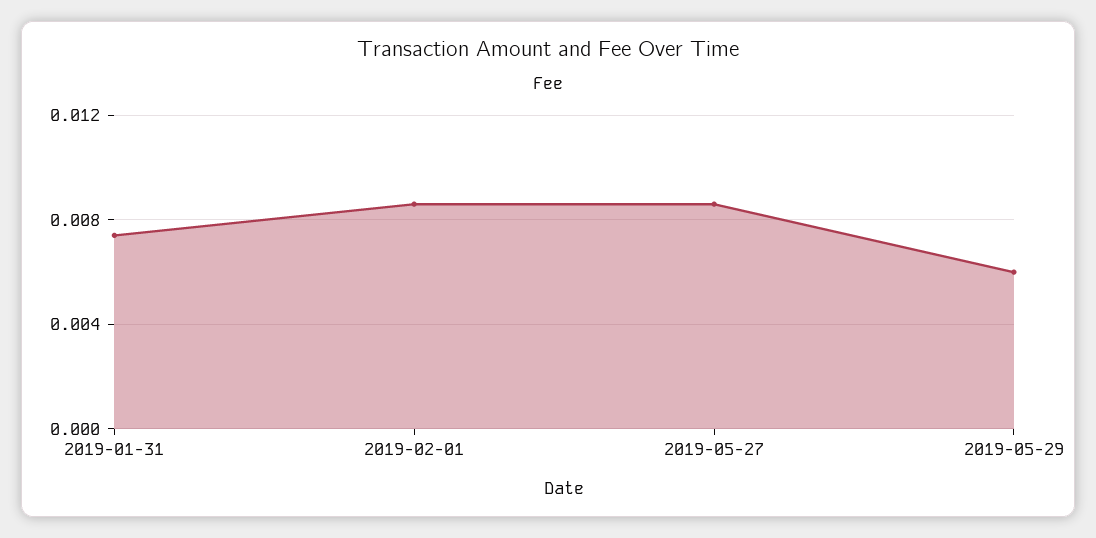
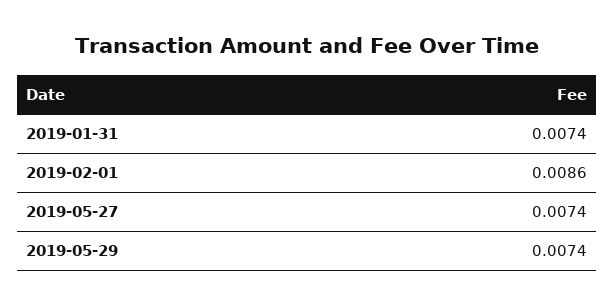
  {
    "2019-01-31": 0.0074,
    "2019-02-01": 0.0086,
-   "2019-05-27": 0.0085,
+   "2019-05-27": 0.0074,
-   "2019-05-29": 0.006
+   "2019-05-29": 0.0074
  }

